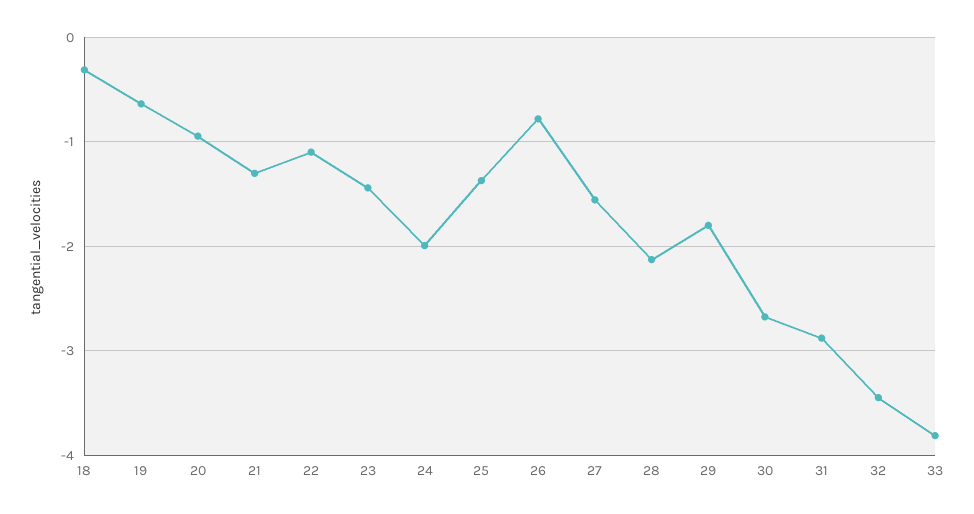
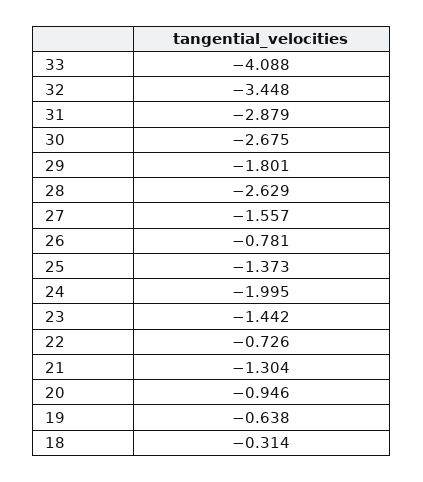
  {
    "18": -0.314,
    "19": -0.638,
    "20": -0.946,
    "21": -1.304,
-   "22": -1.1,
+   "22": -0.726,
    "23": -1.442,
    "24": -1.995,
    "25": -1.373,
    "26": -0.781,
    "27": -1.557,
-   "28": -2.1,
+   "28": -2.629,
    "29": -1.801,
    "30": -2.675,
    "31": -2.879,
    "32": -3.448,
-   "33": -3.8
+   "33": -4.088
  }

